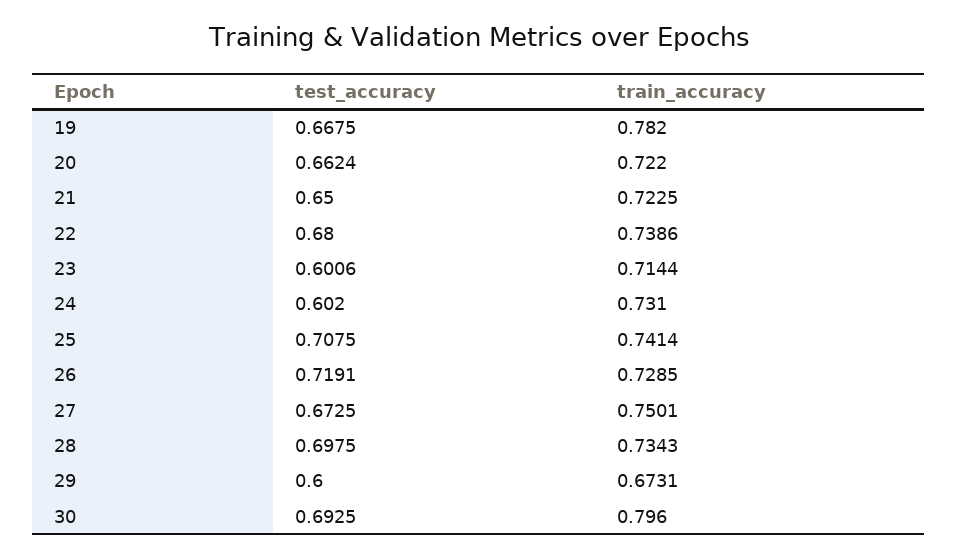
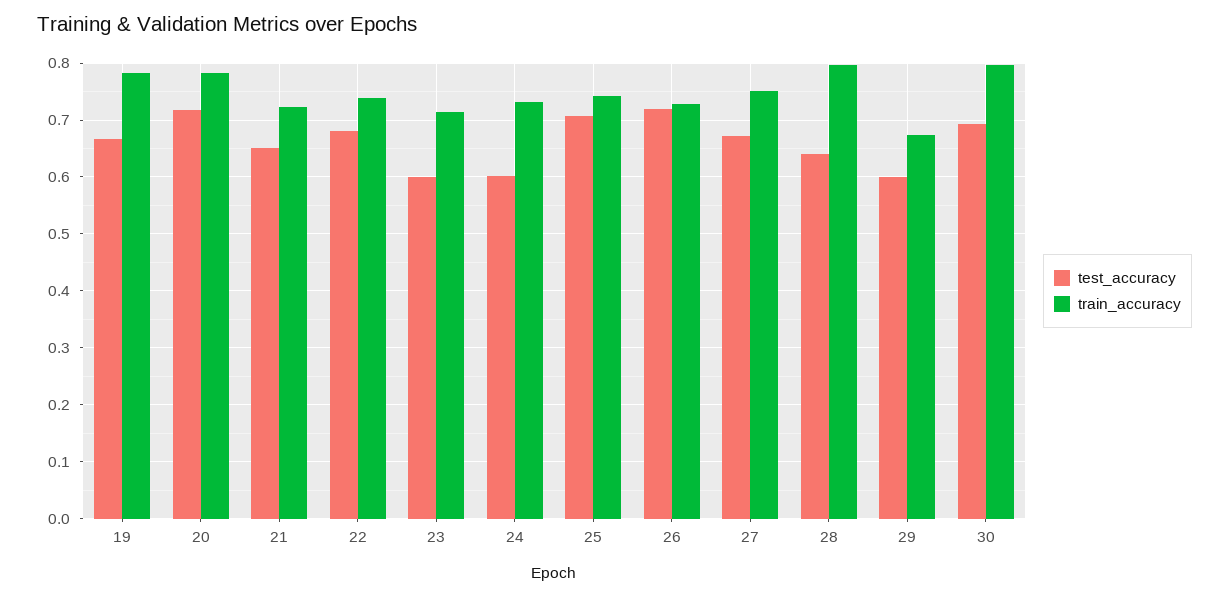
  {
    "test_accuracy": {
      "19": 0.6675,
-     "20": 0.6624,
+     "20": 0.72,
      "21": 0.65,
      "22": 0.68,
      "23": 0.6006,
      "24": 0.602,
      "25": 0.7075,
      "26": 0.7191,
      "27": 0.6725,
-     "28": 0.6975,
+     "28": 0.64,
      "29": 0.6,
      "30": 0.6925
    },
    "train_accuracy": {
      "19": 0.782,
-     "20": 0.722,
+     "20": 0.78,
      "21": 0.7225,
      "22": 0.7386,
      "23": 0.7144,
      "24": 0.731,
      "25": 0.7414,
      "26": 0.7285,
      "27": 0.7501,
-     "28": 0.7343,
+     "28": 0.8,
      "29": 0.6731,
      "30": 0.796
    }
  }

